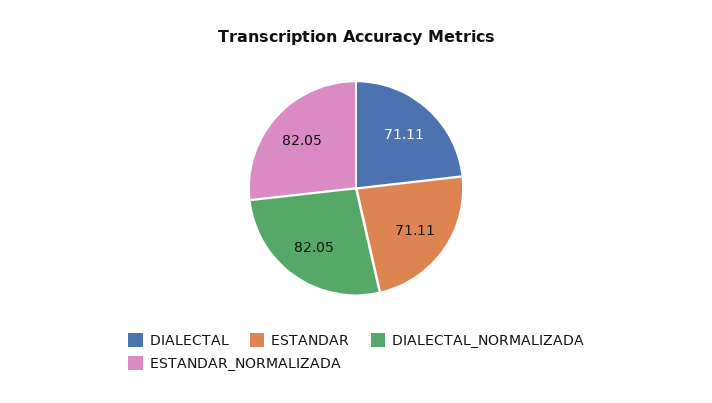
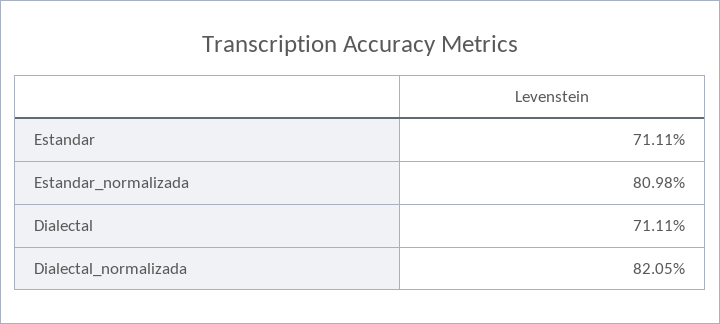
  {
    "DIALECTAL": 71.11,
    "ESTANDAR": 71.11,
    "DIALECTAL_NORMALIZADA": 82.05,
-   "ESTANDAR_NORMALIZADA": 82.05
+   "ESTANDAR_NORMALIZADA": 80.98
  }

